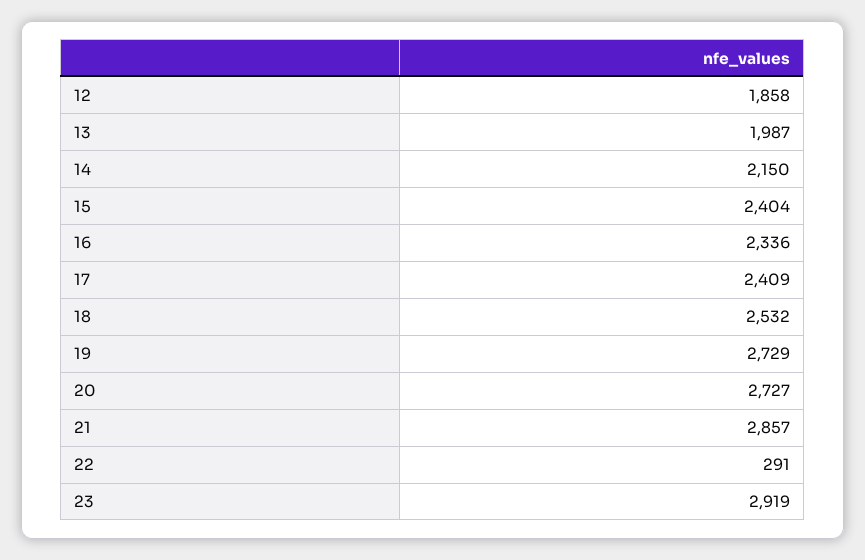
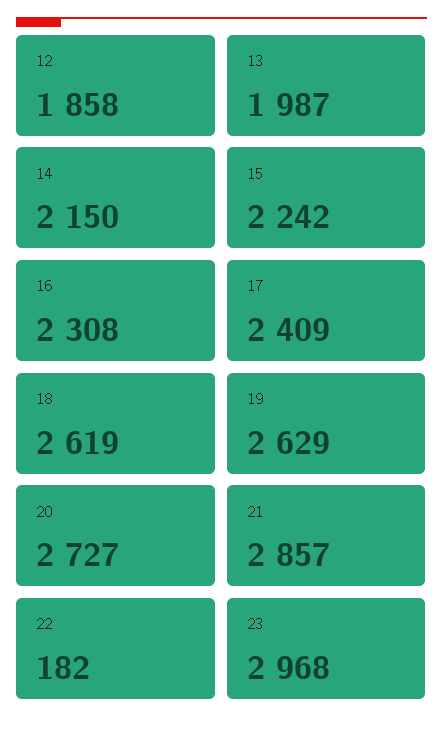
  {
    "12": 1858,
    "13": 1987,
    "14": 2150,
-   "15": 2404,
+   "15": 2242,
-   "16": 2336,
+   "16": 2308,
    "17": 2409,
-   "18": 2532,
+   "18": 2619,
-   "19": 2729,
+   "19": 2629,
    "20": 2727,
    "21": 2857,
-   "22": 291,
+   "22": 182,
-   "23": 2919
+   "23": 2968
  }

